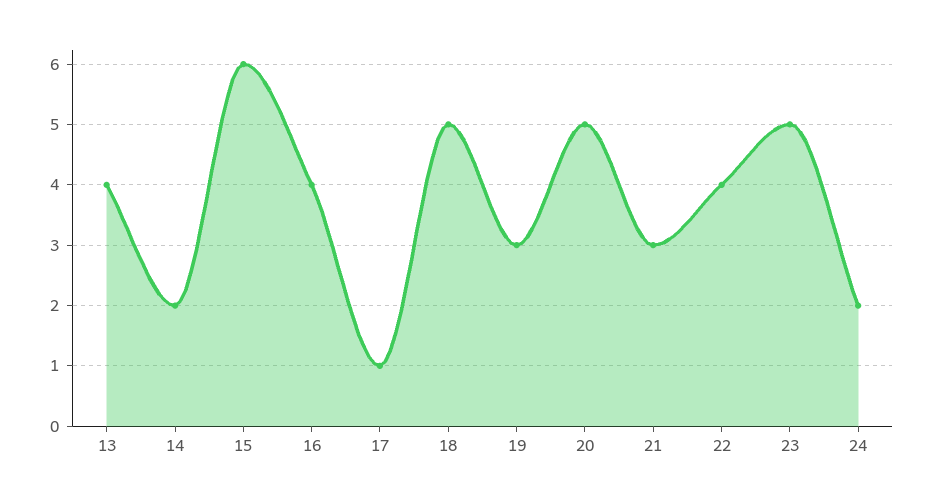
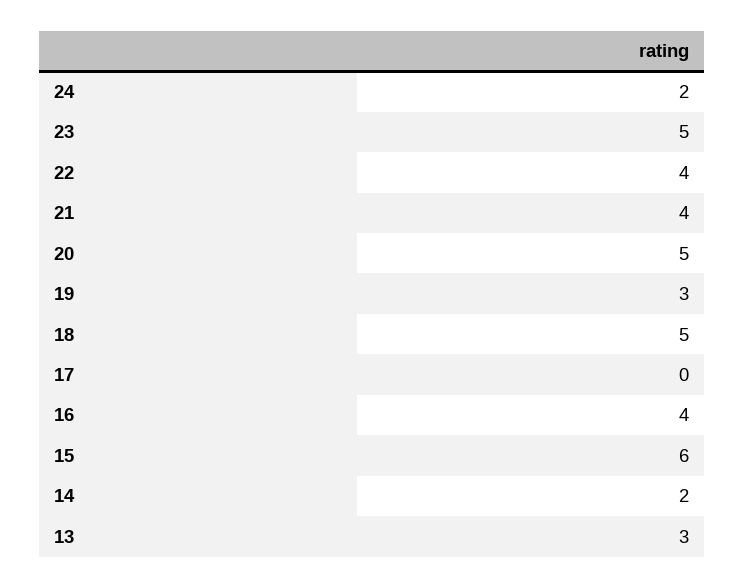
  {
-   "13": 4,
+   "13": 3,
    "14": 2,
    "15": 6,
    "16": 4,
-   "17": 1,
+   "17": 0,
    "18": 5,
    "19": 3,
    "20": 5,
-   "21": 3,
+   "21": 4,
    "22": 4,
    "23": 5,
    "24": 2
  }

